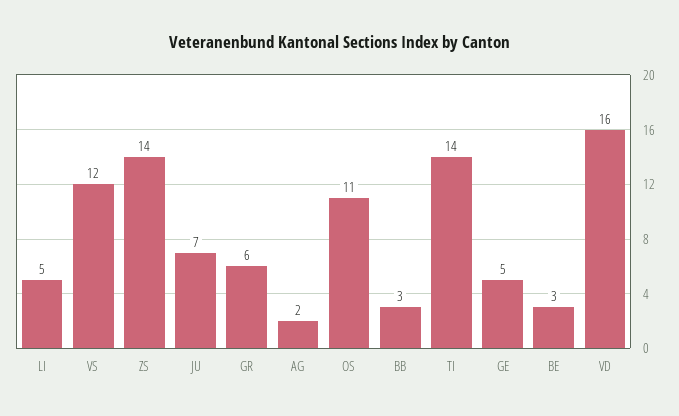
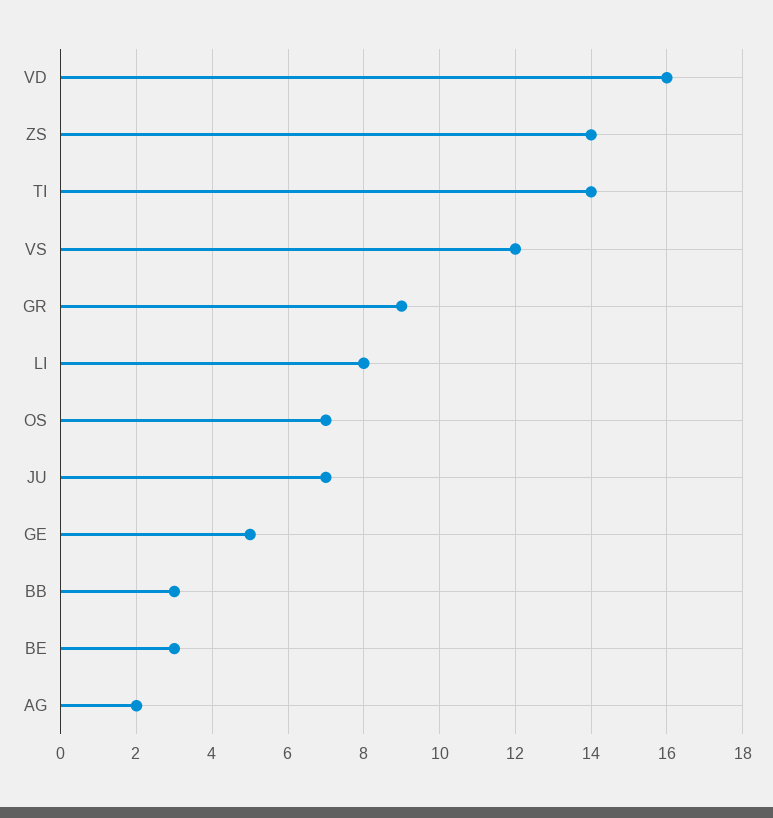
  {
-   "LI": 5,
+   "LI": 8,
    "VS": 12,
    "ZS": 14,
    "JU": 7,
-   "GR": 6,
+   "GR": 9,
    "AG": 2,
-   "OS": 11,
+   "OS": 7,
    "BB": 3,
    "TI": 14,
    "GE": 5,
    "BE": 3,
    "VD": 16
  }

